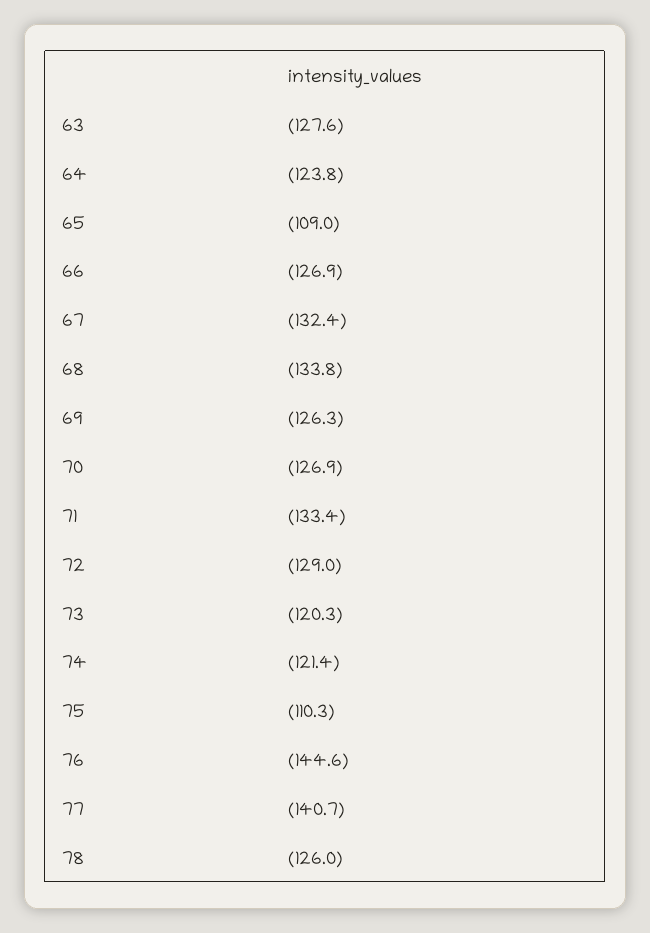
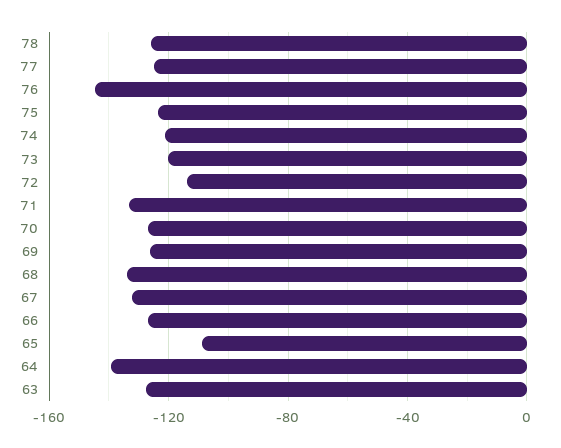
  {
    "63": -127.6,
-   "64": -123.8,
+   "64": -140,
    "65": -109,
    "66": -126.9,
    "67": -132.4,
    "68": -133.8,
    "69": -126.3,
    "70": -126.9,
    "71": -133.4,
-   "72": -129,
+   "72": -115,
    "73": -120.3,
    "74": -121.4,
-   "75": -110.3,
+   "75": -125,
    "76": -144.6,
-   "77": -140.7,
+   "77": -125,
    "78": -126
  }

